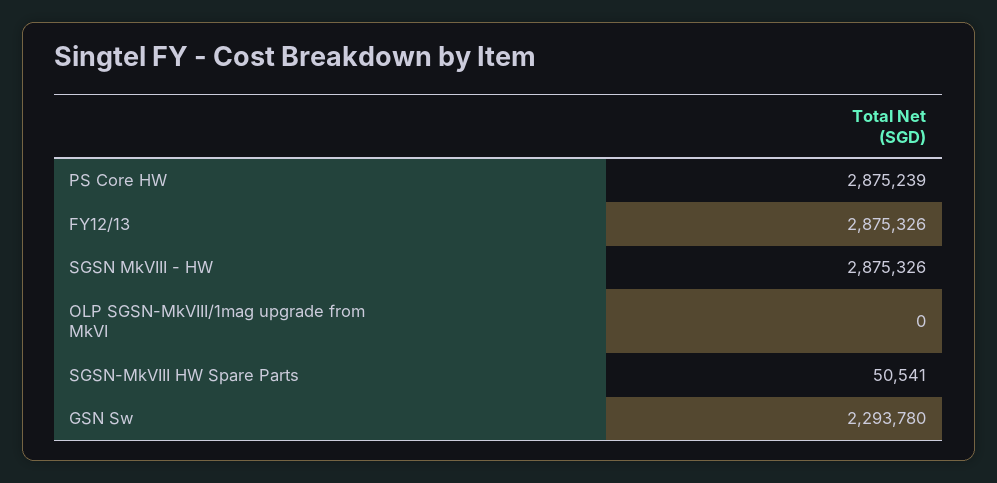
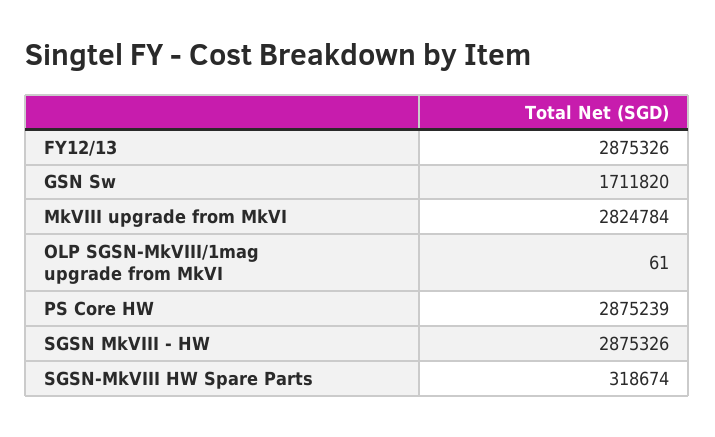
  {
    "PS Core HW": 2875239,
    "FY12/13": 2875326,
    "SGSN MkVIII - HW": 2875326,
-   "OLP SGSN-MkVIII/1mag upgrade from MkVI": 0,
+   "OLP SGSN-MkVIII/1mag upgrade from MkVI": 61,
-   "SGSN-MkVIII HW Spare Parts": 50541,
+   "SGSN-MkVIII HW Spare Parts": 318674,
-   "GSN Sw": 2293780
+   "GSN Sw": 1711820,
+   "MkVIII upgrade from MkVI": 2824784
  }

